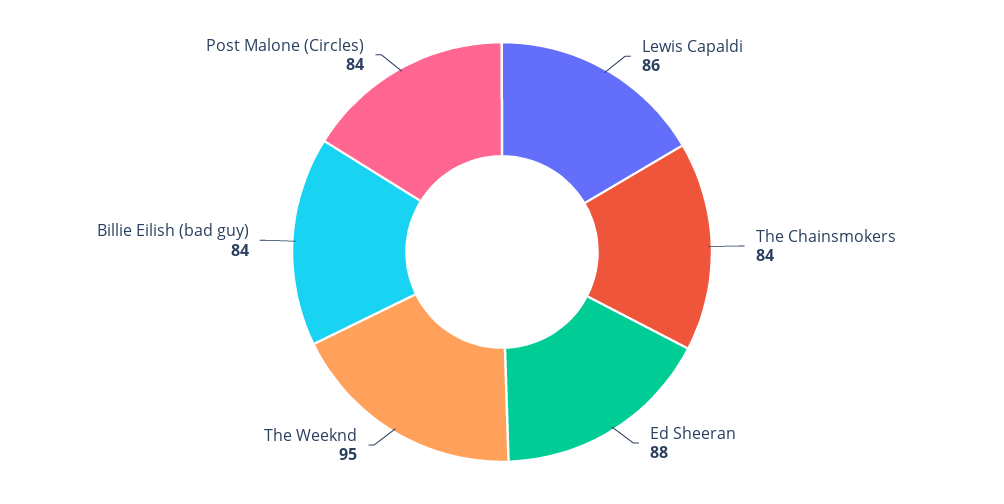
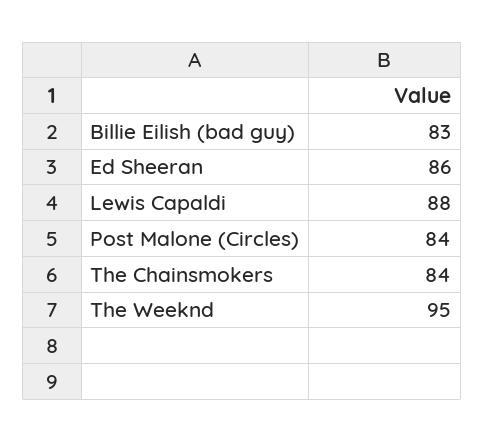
  {
-   "Lewis Capaldi": 86,
+   "Lewis Capaldi": 88,
    "The Chainsmokers": 84,
-   "Ed Sheeran": 88,
+   "Ed Sheeran": 86,
    "The Weeknd": 95,
-   "Billie Eilish (bad guy)": 84,
+   "Billie Eilish (bad guy)": 83,
    "Post Malone (Circles)": 84
  }

